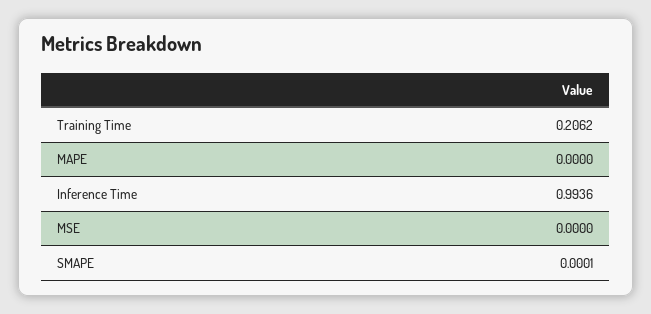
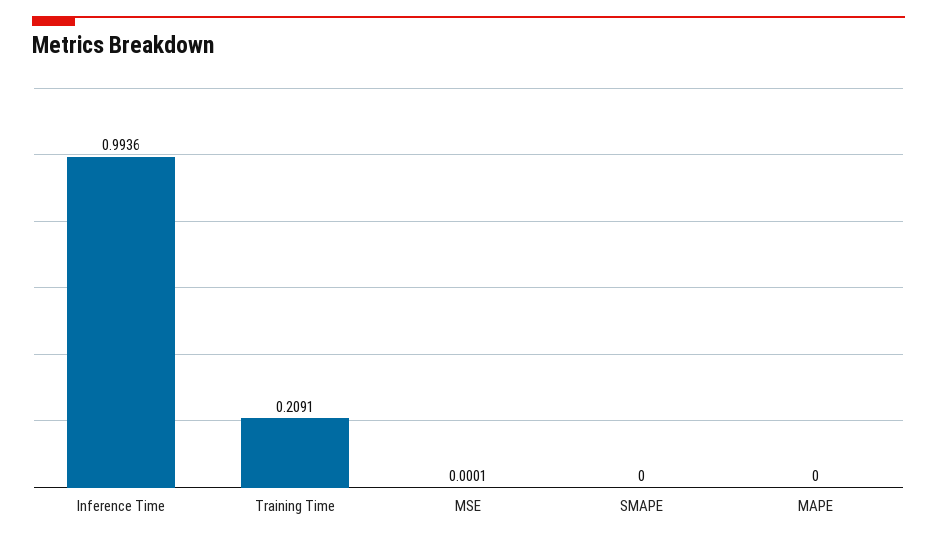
  {
-   "Training Time": 0.2062,
+   "Training Time": 0.2091,
    "MAPE": 0,
    "Inference Time": 0.9936,
-   "MSE": 0,
+   "MSE": 0.0001,
-   "SMAPE": 0.0001
+   "SMAPE": 0
  }

